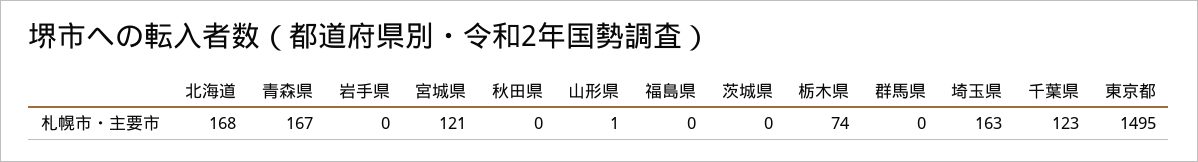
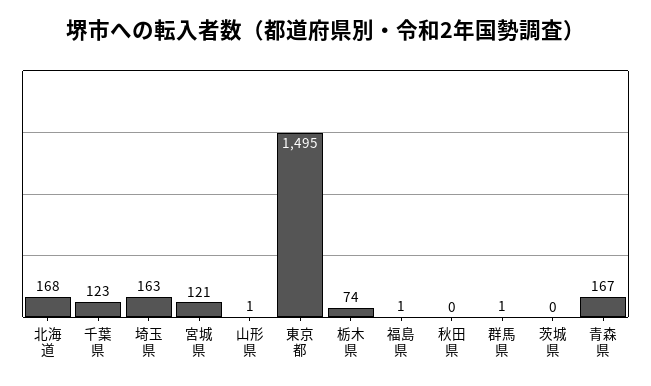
  {
    "北海道": 168,
    "青森県": 167,
-   "岩手県": 0,
    "宮城県": 121,
    "秋田県": 0,
    "山形県": 1,
-   "福島県": 0,
+   "福島県": 1,
    "茨城県": 0,
    "栃木県": 74,
-   "群馬県": 0,
+   "群馬県": 1,
    "埼玉県": 163,
    "千葉県": 123,
    "東京都": 1495
  }

